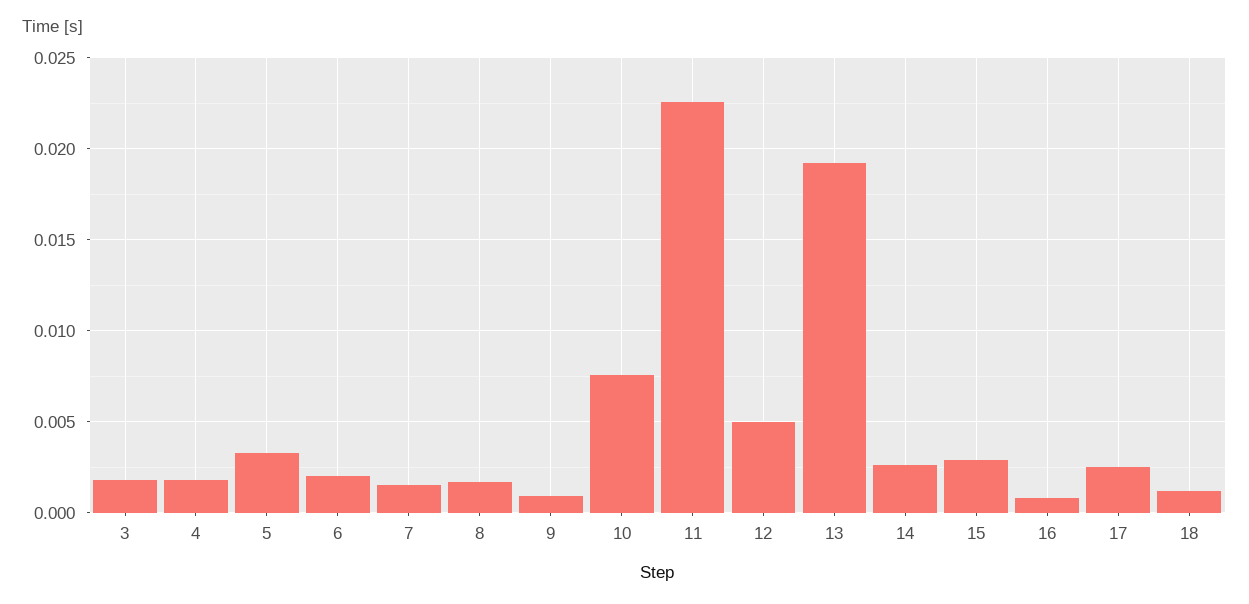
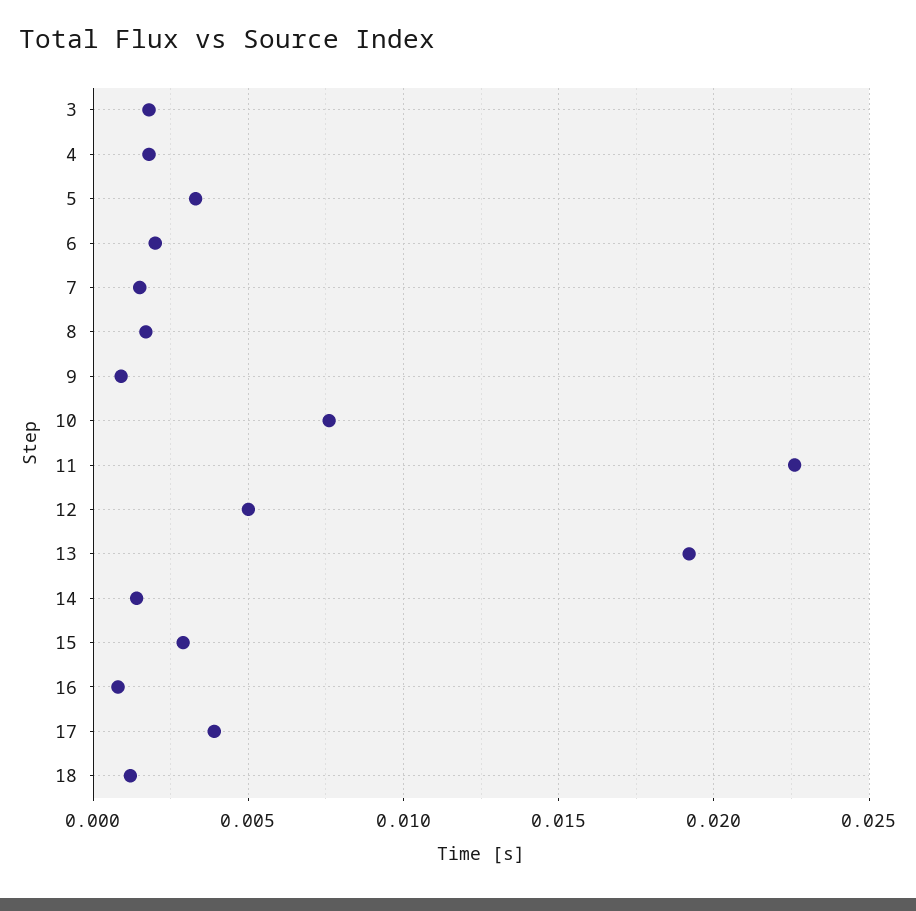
  {
    "3": 0.002,
    "4": 0.002,
    "5": 0.0035,
    "6": 0.002,
    "7": 0.0015,
    "8": 0.0015,
    "9": 0.001,
    "10": 0.0075,
    "11": 0.0225,
    "12": 0.005,
    "13": 0.019,
-   "14": 0.0025,
+   "14": 0.0015,
    "15": 0.003,
    "16": 0.001,
-   "17": 0.0025,
+   "17": 0.004,
    "18": 0.001
  }

